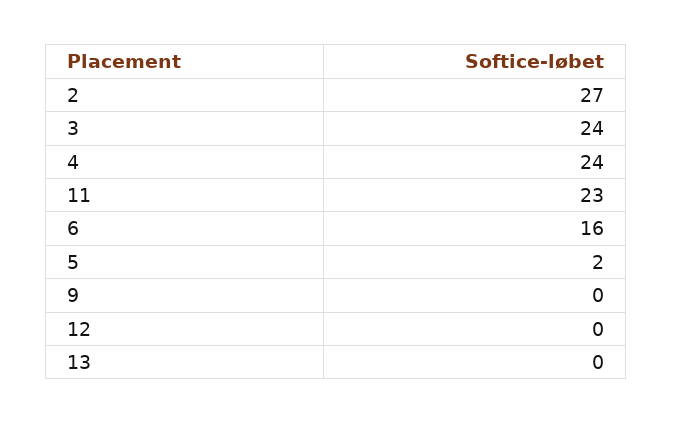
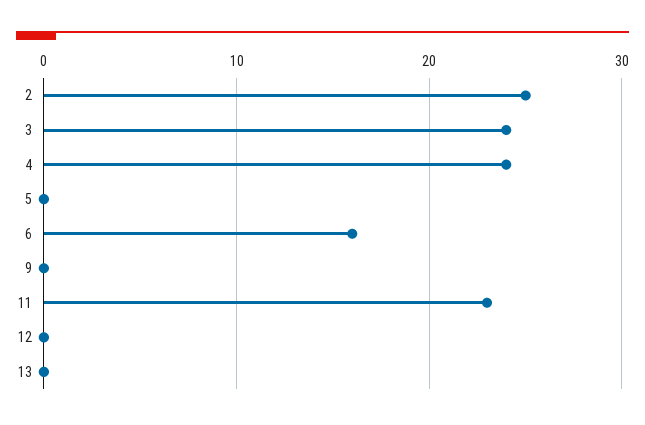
  {
-   "2": 27,
+   "2": 25,
    "3": 24,
    "4": 24,
    "11": 23,
    "6": 16,
-   "5": 2,
+   "5": 0,
    "9": 0,
    "12": 0,
    "13": 0
  }

